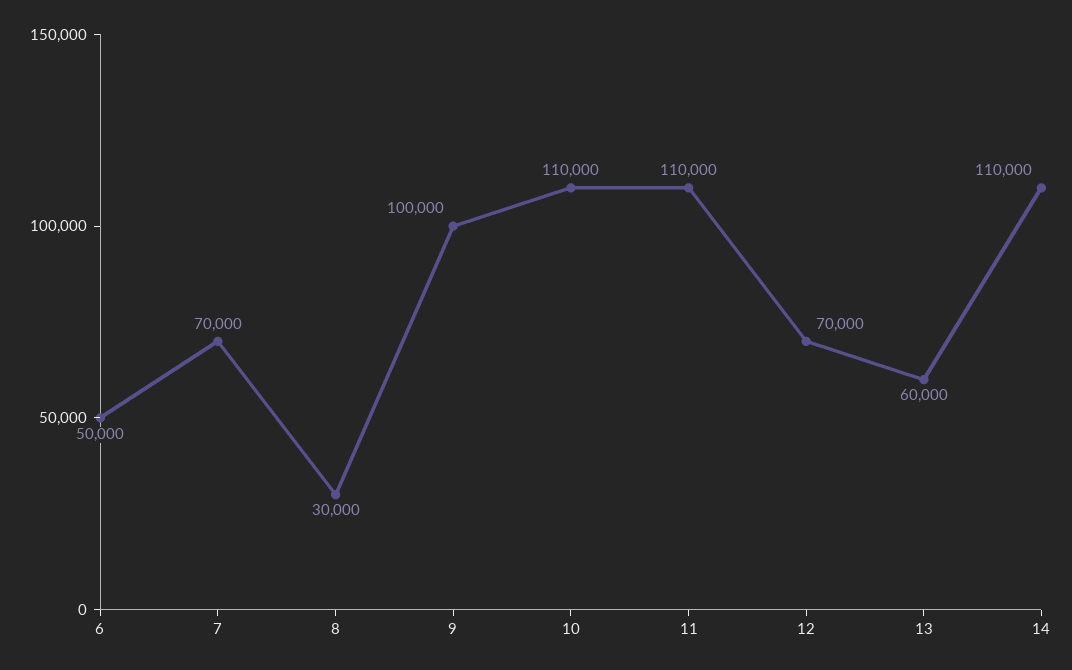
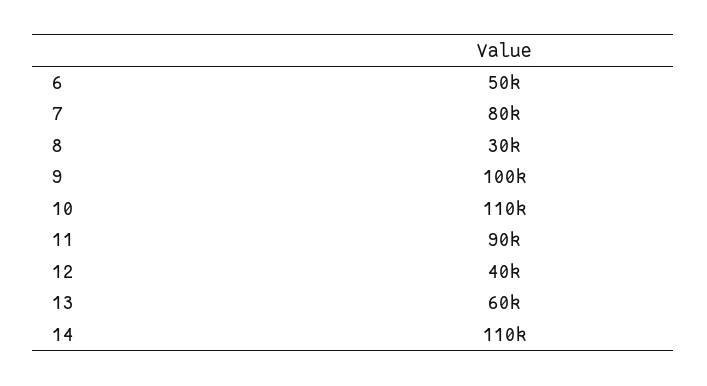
  {
    "6": 50000,
-   "7": 70000,
+   "7": 80000,
    "8": 30000,
    "9": 100000,
    "10": 110000,
-   "11": 110000,
+   "11": 90000,
-   "12": 70000,
+   "12": 40000,
    "13": 60000,
    "14": 110000
  }

